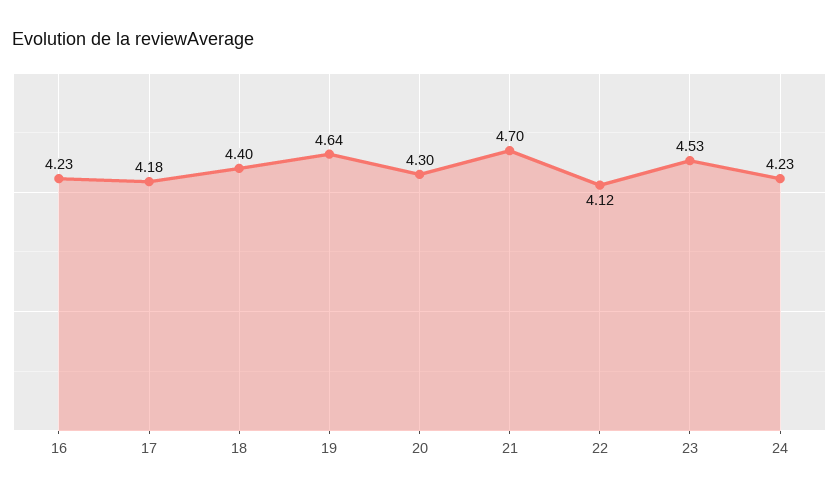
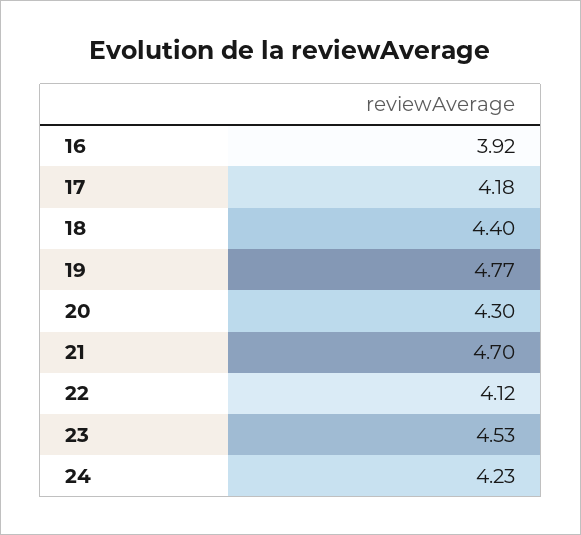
  {
-   "16": 4.23,
+   "16": 3.92,
    "17": 4.18,
    "18": 4.4,
-   "19": 4.64,
+   "19": 4.77,
    "20": 4.3,
    "21": 4.7,
    "22": 4.12,
    "23": 4.53,
    "24": 4.23
  }

